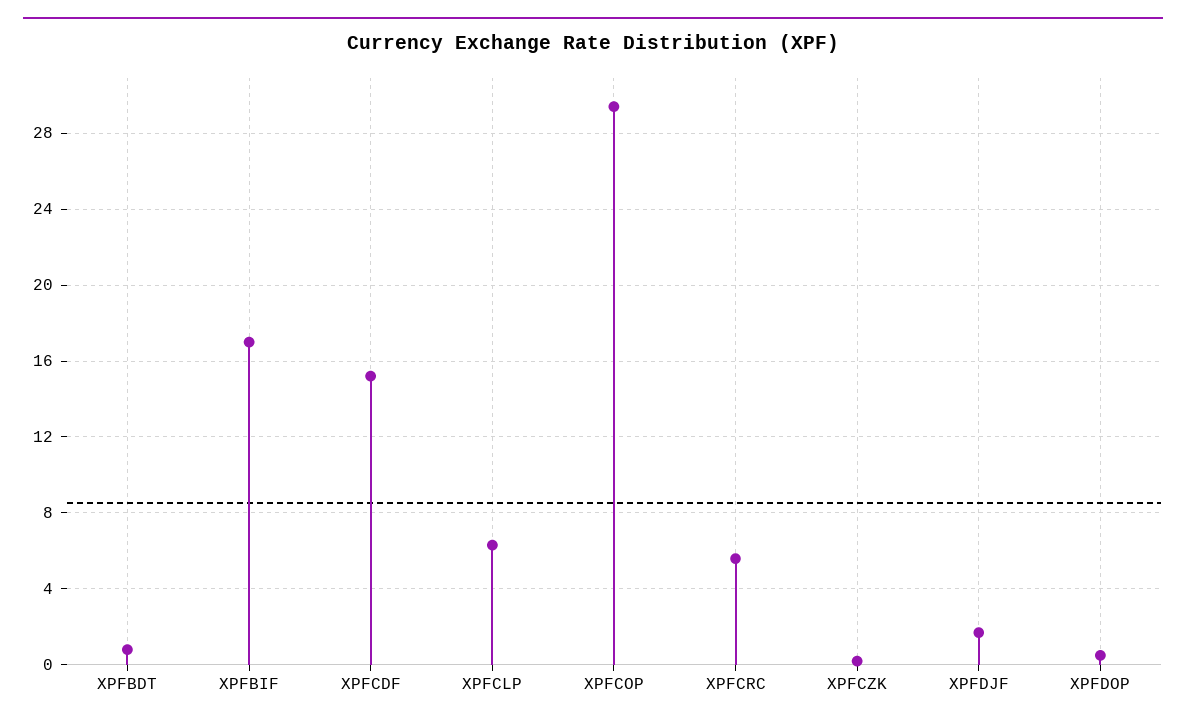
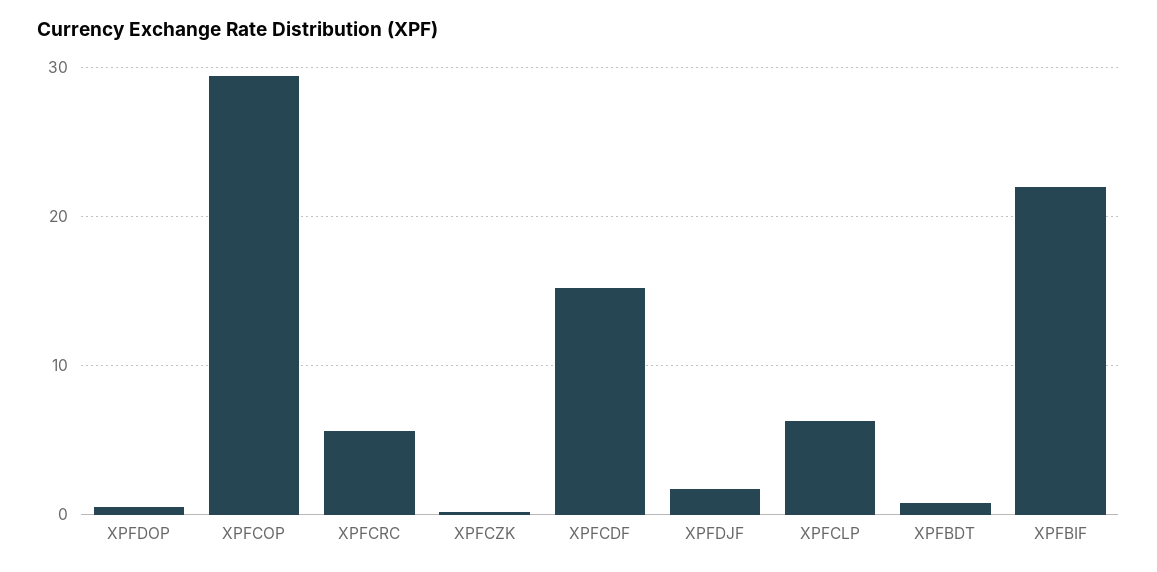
  {
    "XPFBDT": 1,
-   "XPFBIF": 17,
+   "XPFBIF": 22,
    "XPFCDF": 15,
    "XPFCLP": 6.5,
    "XPFCOP": 29.5,
    "XPFCRC": 5.5,
    "XPFCZK": 0,
    "XPFDJF": 1.5,
    "XPFDOP": 0.5
  }

